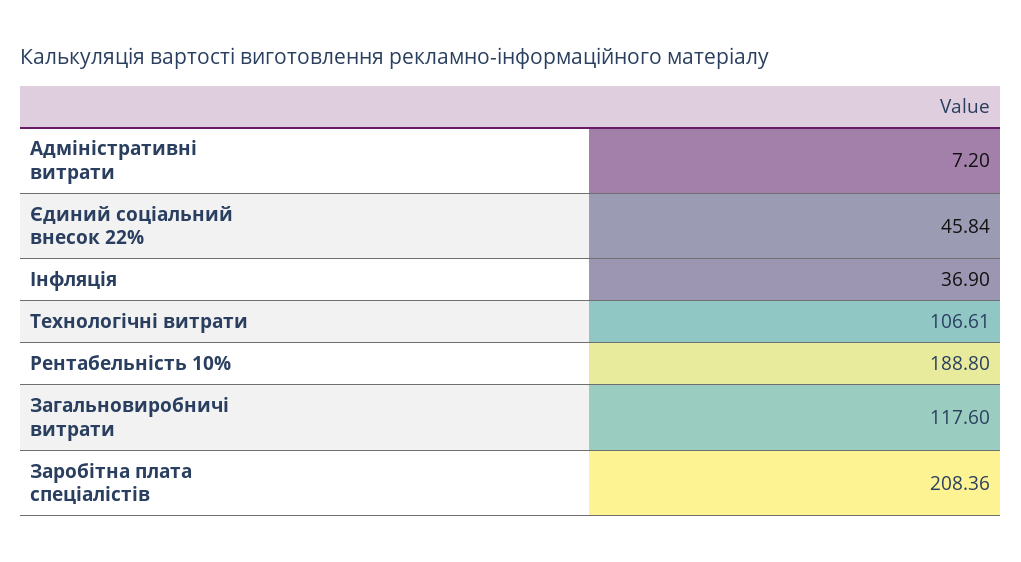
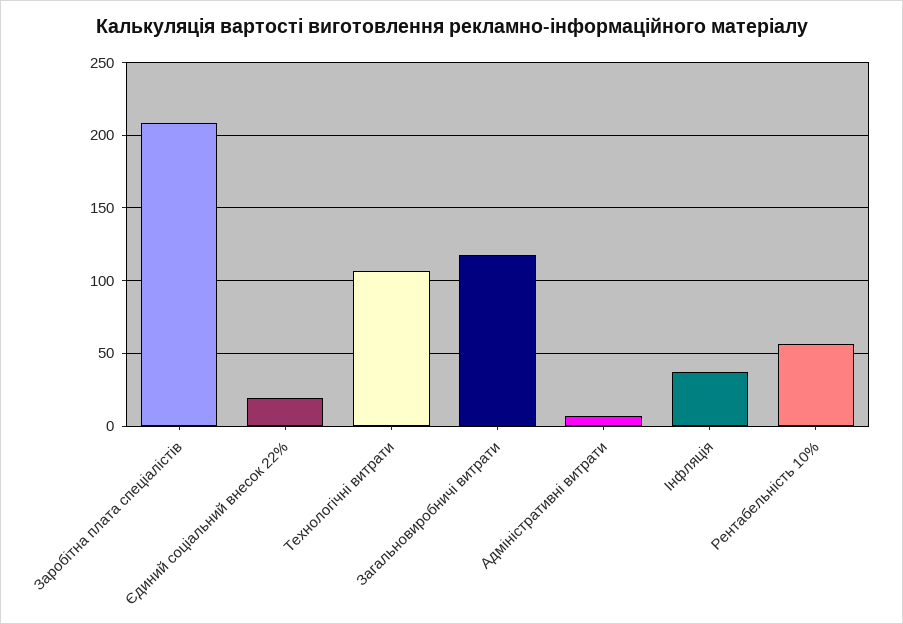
  {
    "Адміністративні витрати": 7.2,
-   "Єдиний соціальний внесок 22%": 45.84,
+   "Єдиний соціальний внесок 22%": 20,
    "Інфляція": 36.9,
    "Технологічні витрати": 106.61,
-   "Рентабельність 10%": 188.8,
+   "Рентабельність 10%": 55,
    "Загальновиробничі витрати": 117.6,
    "Заробітна плата спеціалістів": 208.36
  }

